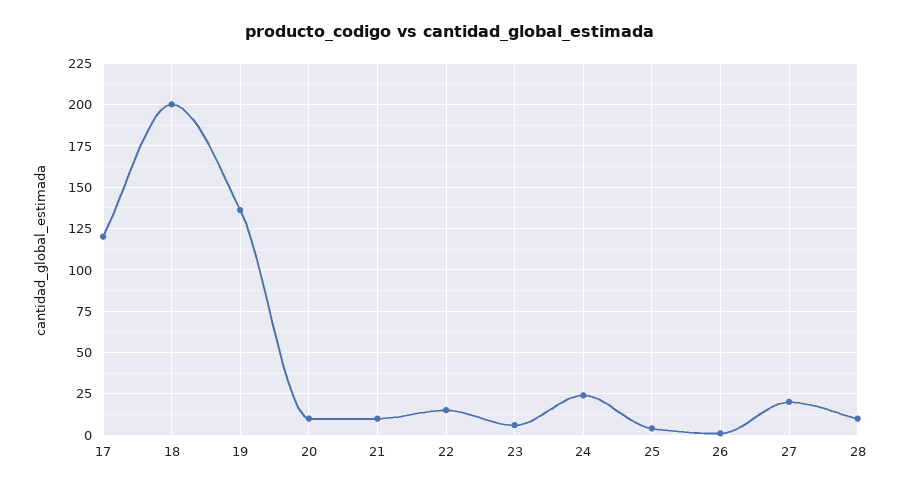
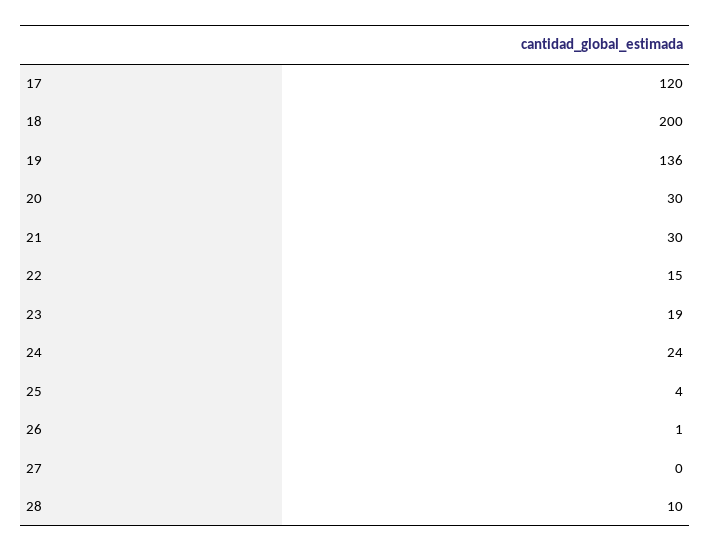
  {
    "17": 120,
    "18": 200,
    "19": 136,
-   "20": 10,
+   "20": 30,
-   "21": 10,
+   "21": 30,
    "22": 15,
-   "23": 5,
+   "23": 19,
    "24": 24,
    "25": 4,
    "26": 1,
-   "27": 20,
+   "27": 0,
    "28": 10
  }

